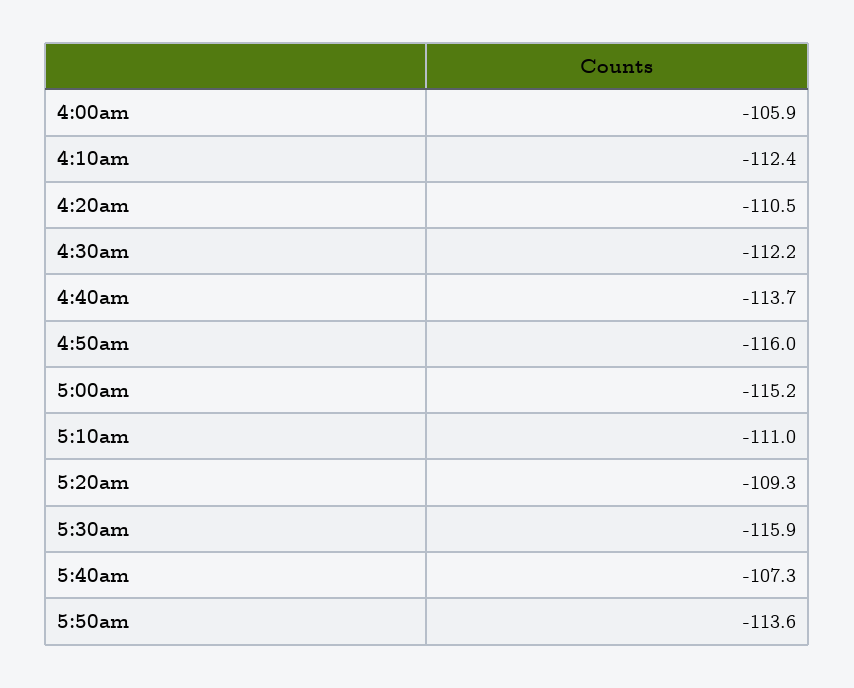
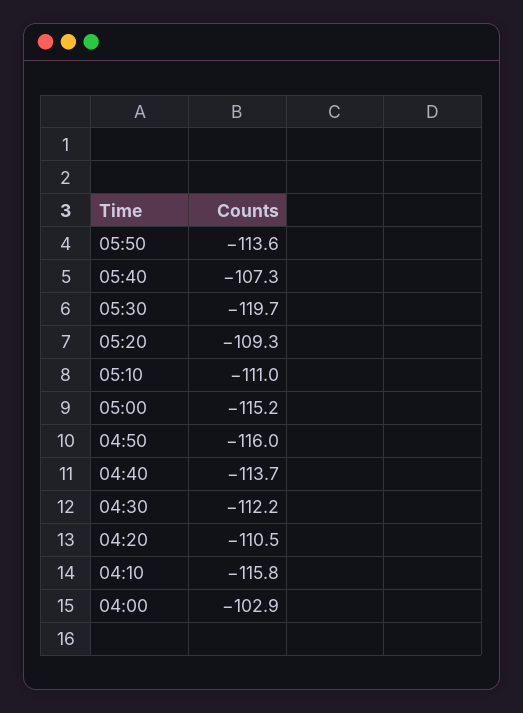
  {
-   "4:00am": -105.9,
+   "4:00am": -102.9,
-   "4:10am": -112.4,
+   "4:10am": -115.8,
    "4:20am": -110.5,
    "4:30am": -112.2,
    "4:40am": -113.7,
    "4:50am": -116,
    "5:00am": -115.2,
    "5:10am": -111,
    "5:20am": -109.3,
-   "5:30am": -115.9,
+   "5:30am": -119.7,
    "5:40am": -107.3,
    "5:50am": -113.6
  }

